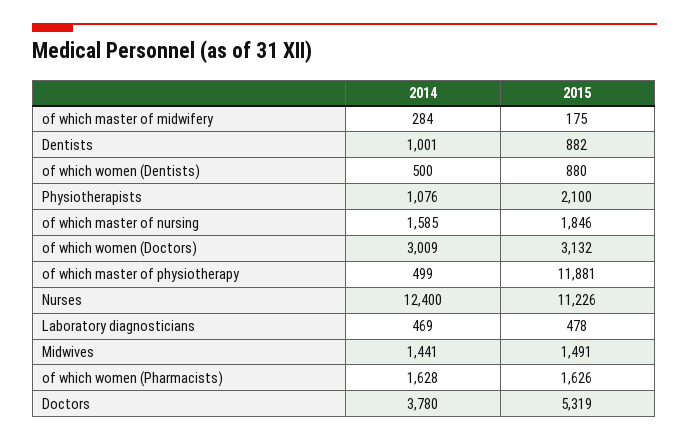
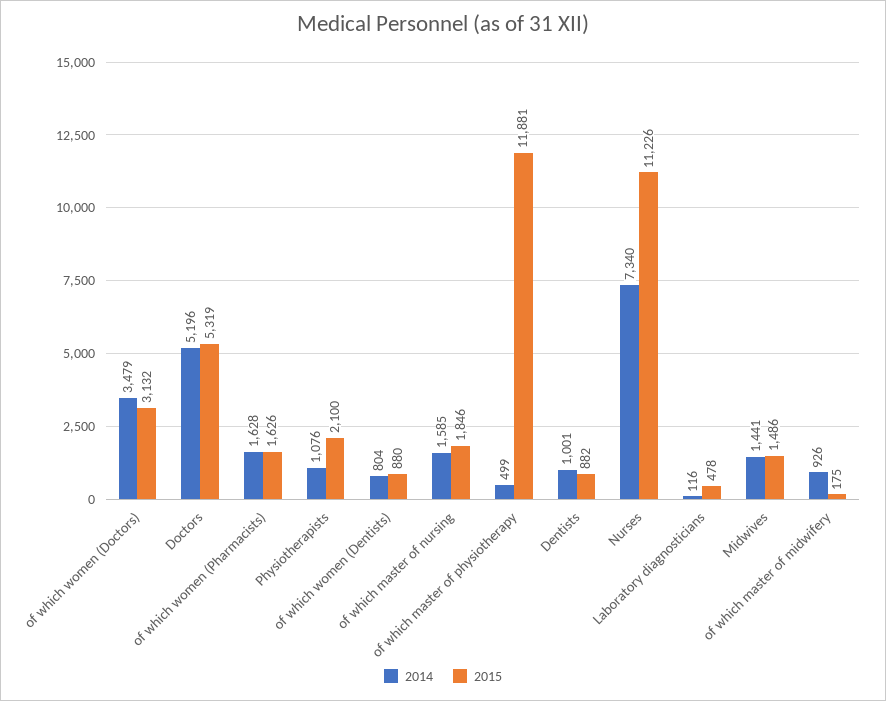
  {
    "2014": {
-     "of which master of midwifery": 284,
+     "of which master of midwifery": 926,
      "Dentists": 1001,
-     "of which women (Dentists)": 500,
+     "of which women (Dentists)": 804,
      "Physiotherapists": 1076,
      "of which master of nursing": 1585,
-     "of which women (Doctors)": 3009,
+     "of which women (Doctors)": 3479,
      "of which master of physiotherapy": 499,
-     "Nurses": 12400,
+     "Nurses": 7340,
-     "Laboratory diagnosticians": 469,
+     "Laboratory diagnosticians": 116,
      "Midwives": 1441,
      "of which women (Pharmacists)": 1628,
-     "Doctors": 3780
+     "Doctors": 5196
    },
    "2015": {
      "of which master of midwifery": 175,
      "Dentists": 882,
      "of which women (Dentists)": 880,
      "Physiotherapists": 2100,
      "of which master of nursing": 1846,
      "of which women (Doctors)": 3132,
      "of which master of physiotherapy": 11881,
      "Nurses": 11226,
      "Laboratory diagnosticians": 478,
-     "Midwives": 1491,
+     "Midwives": 1486,
      "of which women (Pharmacists)": 1626,
      "Doctors": 5319
    }
  }

